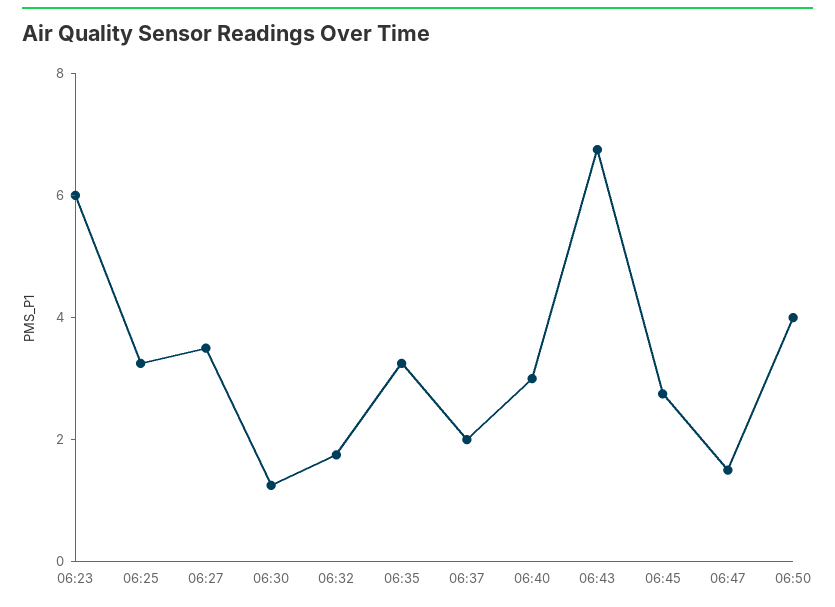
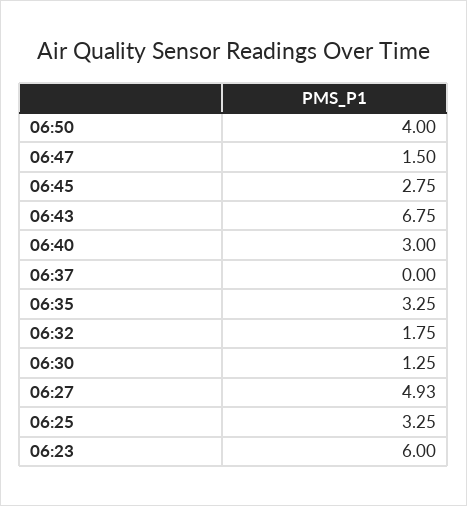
  {
    "06:23": 6,
    "06:25": 3.25,
-   "06:27": 3.5,
+   "06:27": 4.93,
    "06:30": 1.25,
    "06:32": 1.75,
    "06:35": 3.25,
-   "06:37": 2,
+   "06:37": 0,
    "06:40": 3,
    "06:43": 6.75,
    "06:45": 2.75,
    "06:47": 1.5,
    "06:50": 4
  }

